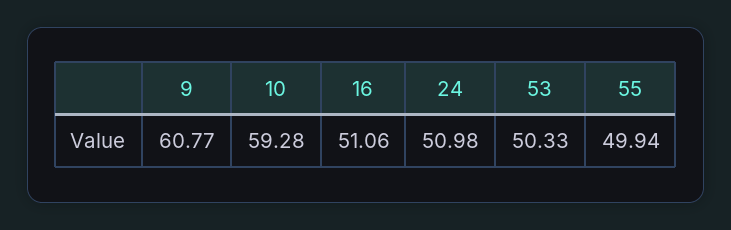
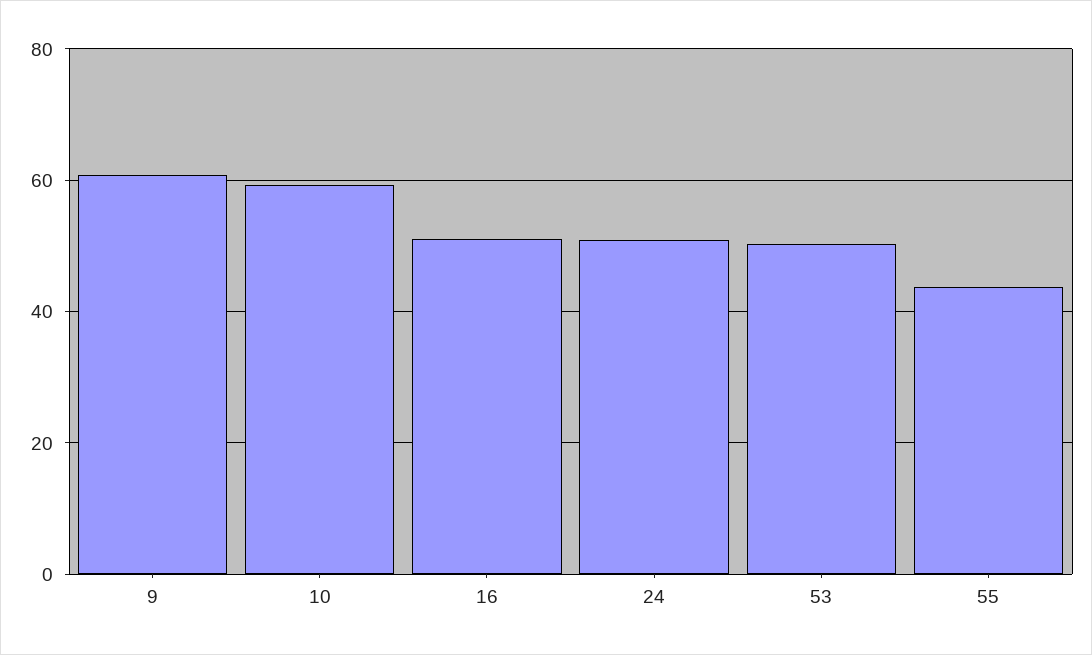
  {
    "9": 60.77,
    "10": 59.28,
    "16": 51.06,
    "24": 50.98,
    "53": 50.33,
-   "55": 49.94
+   "55": 44
  }

